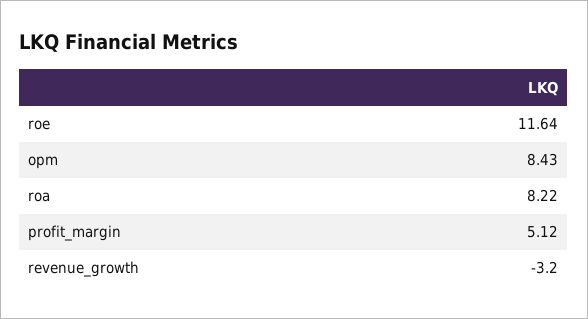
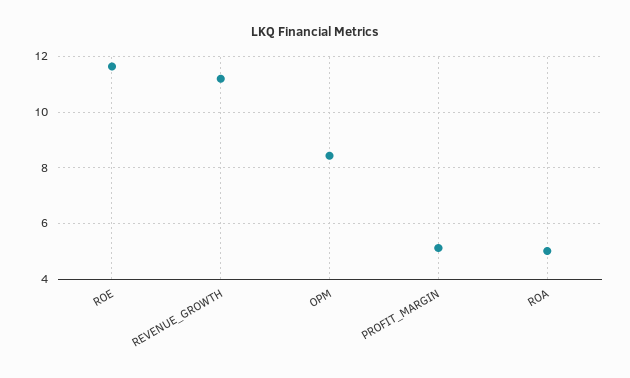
  {
    "roe": 11.64,
    "opm": 8.43,
-   "roa": 8.22,
+   "roa": 5,
    "profit_margin": 5.12,
-   "revenue_growth": -3.2
+   "revenue_growth": 11.25
  }

